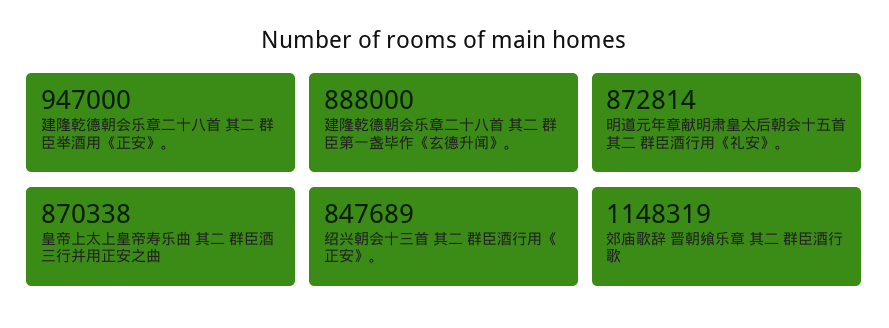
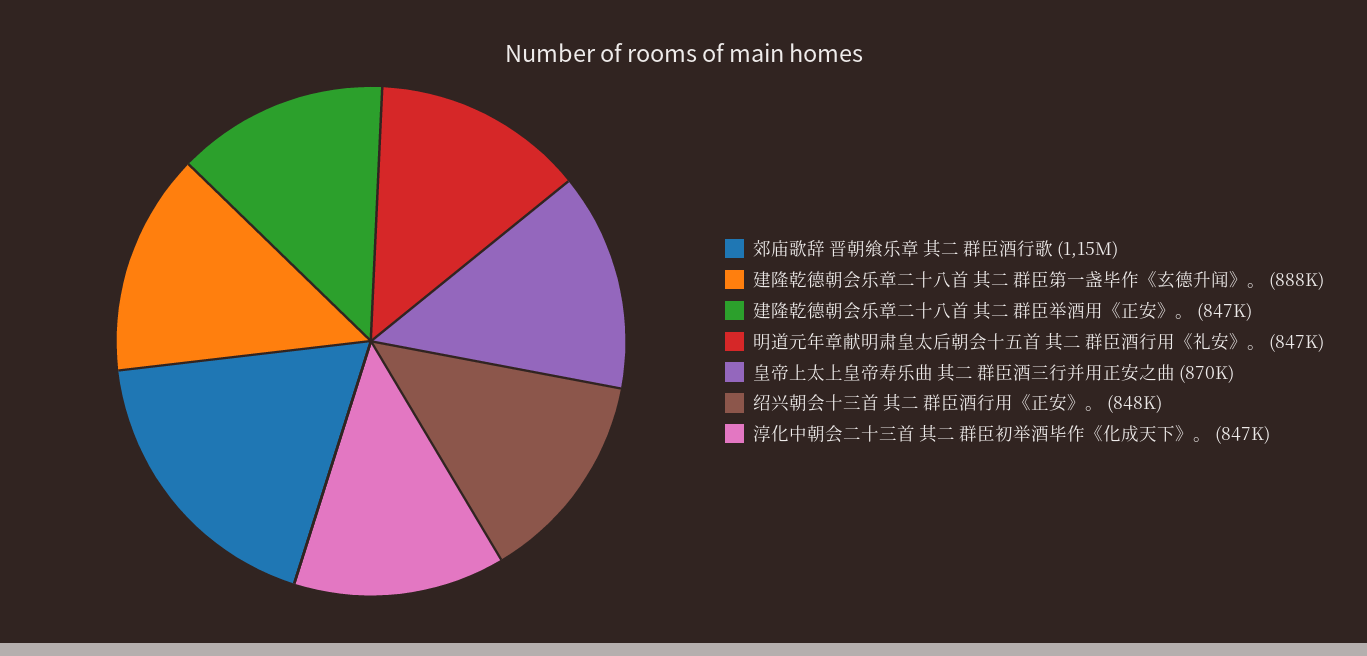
  {
-   "建隆乾德朝会乐章二十八首 其二 群臣举酒用《正安》。": 947000,
+   "建隆乾德朝会乐章二十八首 其二 群臣举酒用《正安》。": 847000,
    "建隆乾德朝会乐章二十八首 其二 群臣第一盏毕作《玄德升闻》。": 888000,
-   "明道元年章献明肃皇太后朝会十五首 其二 群臣酒行用《礼安》。": 872814,
+   "明道元年章献明肃皇太后朝会十五首 其二 群臣酒行用《礼安》。": 847000,
    "皇帝上太上皇帝寿乐曲 其二 群臣酒三行并用正安之曲": 870338,
    "绍兴朝会十三首 其二 群臣酒行用《正安》。": 847689,
-   "郊庙歌辞 晋朝飨乐章 其二 群臣酒行歌": 1148319
+   "郊庙歌辞 晋朝飨乐章 其二 群臣酒行歌": 1148319,
+   "淳化中朝会二十三首 其二 群臣初举酒毕作《化成天下》。": 847000
  }

